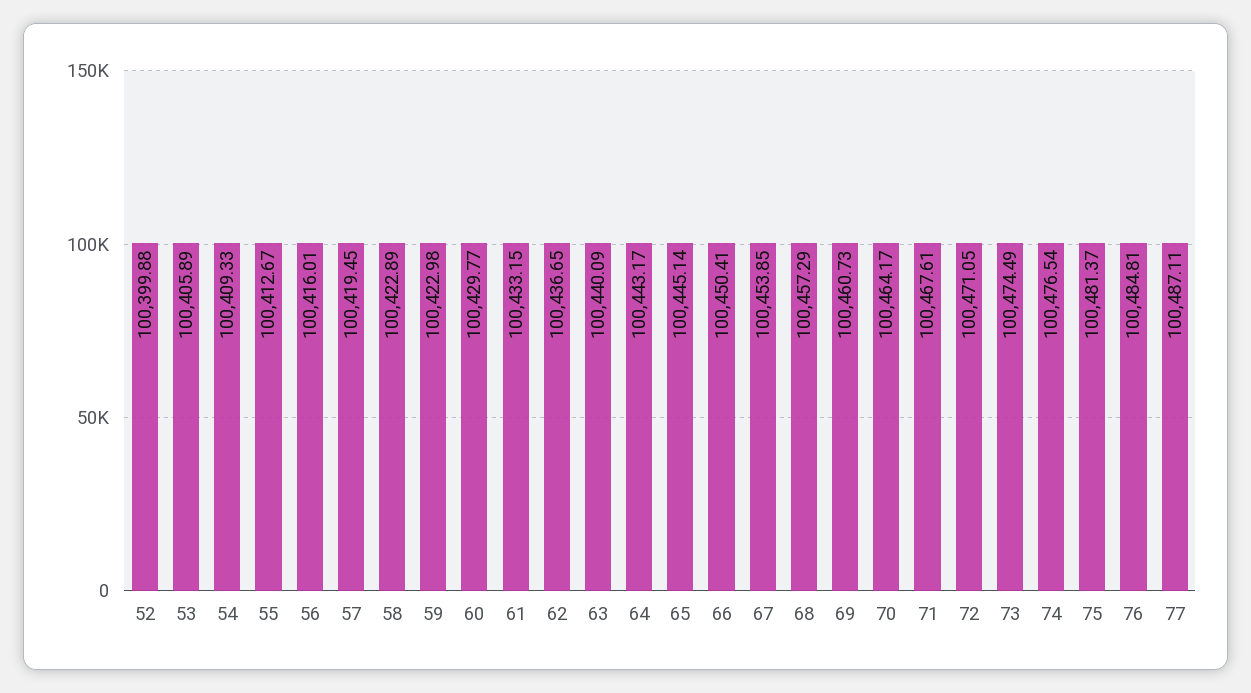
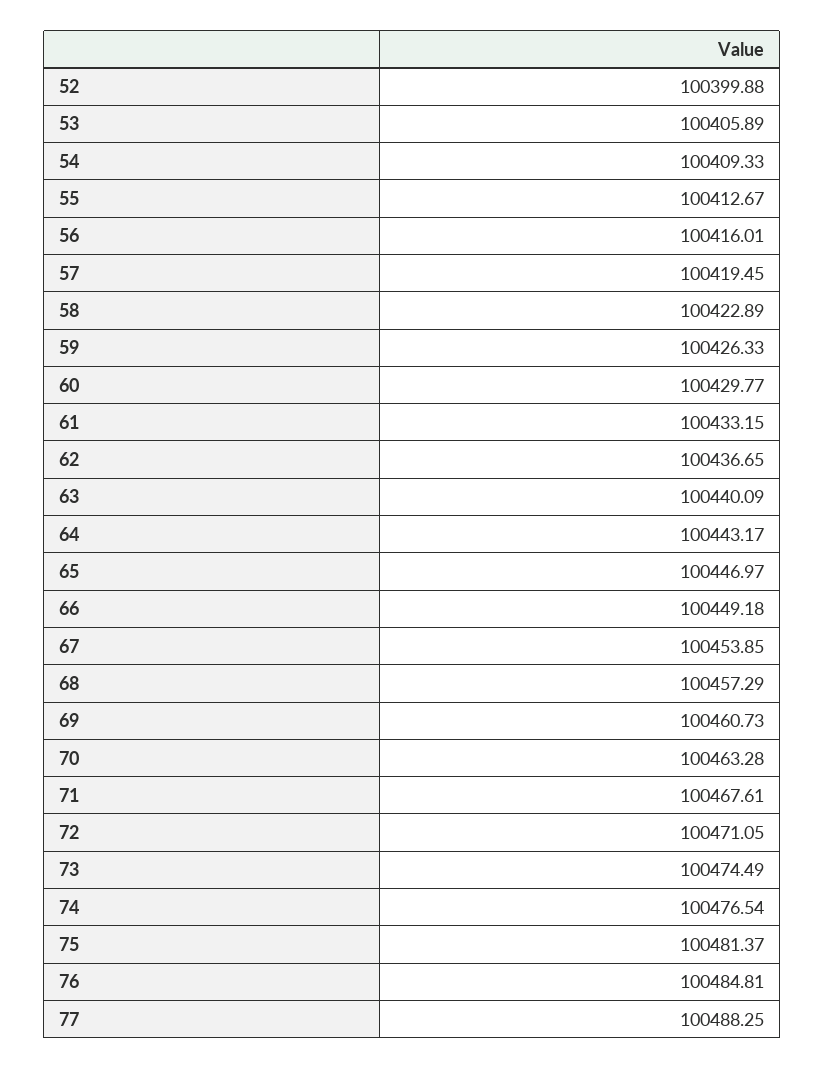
  {
    "52": 100399.88,
    "53": 100405.89,
    "54": 100409.33,
    "55": 100412.67,
    "56": 100416.01,
    "57": 100419.45,
    "58": 100422.89,
-   "59": 100422.98,
+   "59": 100426.33,
    "60": 100429.77,
    "61": 100433.15,
    "62": 100436.65,
    "63": 100440.09,
    "64": 100443.17,
-   "65": 100445.14,
+   "65": 100446.97,
-   "66": 100450.41,
+   "66": 100449.18,
    "67": 100453.85,
    "68": 100457.29,
    "69": 100460.73,
-   "70": 100464.17,
+   "70": 100463.28,
    "71": 100467.61,
    "72": 100471.05,
    "73": 100474.49,
    "74": 100476.54,
    "75": 100481.37,
    "76": 100484.81,
-   "77": 100487.11
+   "77": 100488.25
  }

